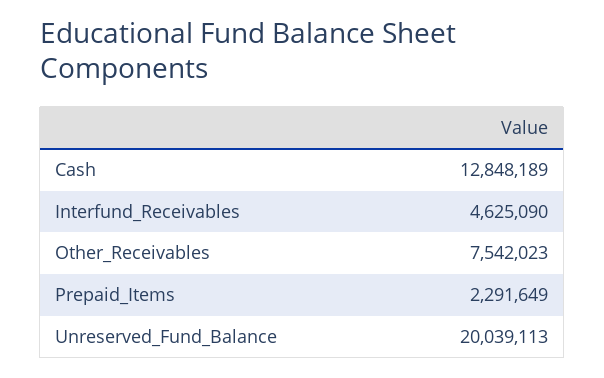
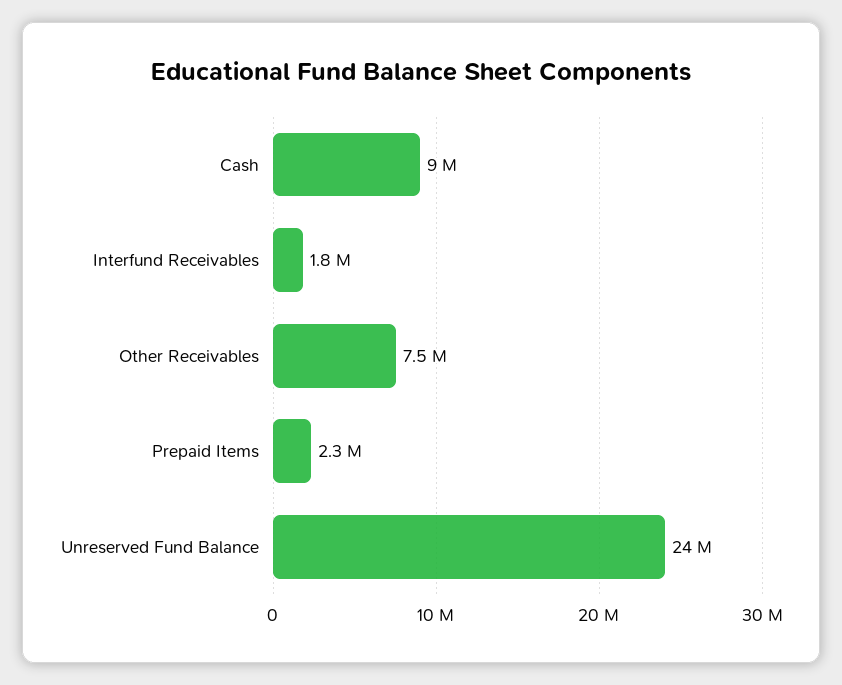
  {
-   "Cash": 12848189,
+   "Cash": 9000000,
-   "Interfund_Receivables": 4625090,
+   "Interfund_Receivables": 1800000,
    "Other_Receivables": 7542023,
    "Prepaid_Items": 2291649,
-   "Unreserved_Fund_Balance": 20039113
+   "Unreserved_Fund_Balance": 24000000
  }

